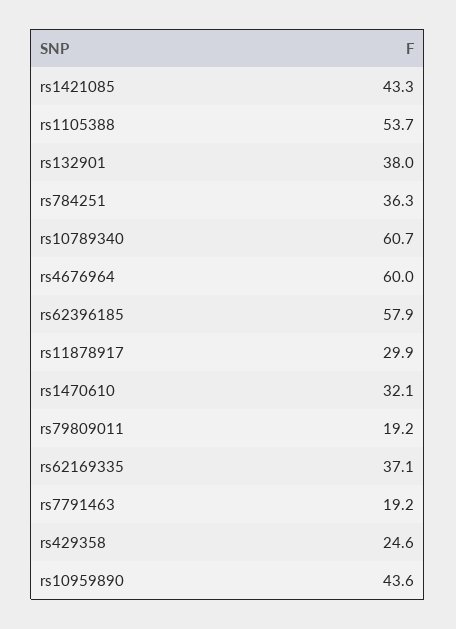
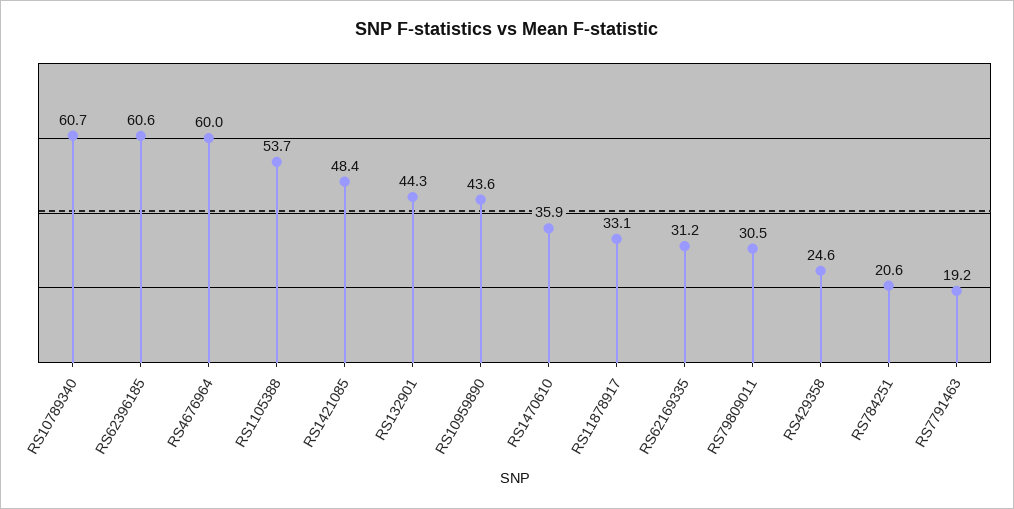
  {
-   "rs1421085": 43.3,
+   "rs1421085": 48.4,
    "rs1105388": 53.7,
-   "rs132901": 38,
+   "rs132901": 44.3,
-   "rs784251": 36.3,
+   "rs784251": 20.6,
    "rs10789340": 60.7,
    "rs4676964": 60,
-   "rs62396185": 57.9,
+   "rs62396185": 60.6,
-   "rs11878917": 29.9,
+   "rs11878917": 33.1,
-   "rs1470610": 32.1,
+   "rs1470610": 35.9,
-   "rs79809011": 19.2,
+   "rs79809011": 30.5,
-   "rs62169335": 37.1,
+   "rs62169335": 31.2,
    "rs7791463": 19.2,
    "rs429358": 24.6,
    "rs10959890": 43.6
  }

